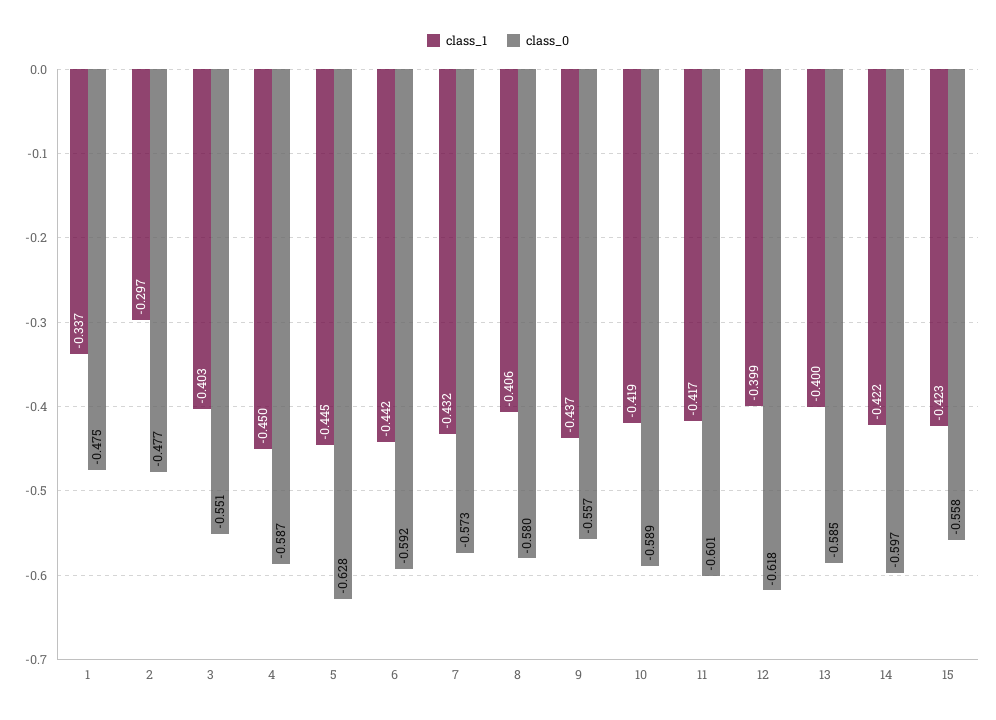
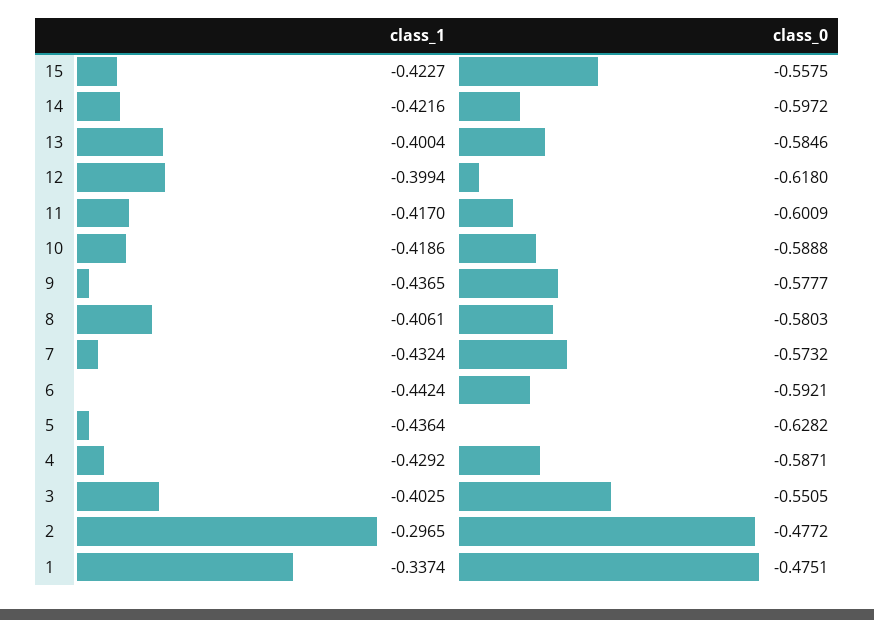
  {
    "class_1": {
      "1": -0.3374,
      "2": -0.2965,
      "3": -0.4025,
-     "4": -0.45,
+     "4": -0.4292,
-     "5": -0.445,
+     "5": -0.4364,
      "6": -0.4424,
      "7": -0.4324,
      "8": -0.4061,
      "9": -0.4365,
      "10": -0.4186,
      "11": -0.417,
      "12": -0.3994,
      "13": -0.4004,
      "14": -0.4216,
      "15": -0.4227
    },
    "class_0": {
      "1": -0.4751,
      "2": -0.4772,
      "3": -0.5505,
      "4": -0.5871,
      "5": -0.6282,
      "6": -0.5921,
      "7": -0.5732,
      "8": -0.5803,
-     "9": -0.557,
+     "9": -0.5777,
      "10": -0.5888,
      "11": -0.6009,
      "12": -0.618,
      "13": -0.5846,
      "14": -0.5972,
      "15": -0.5575
    }
  }

